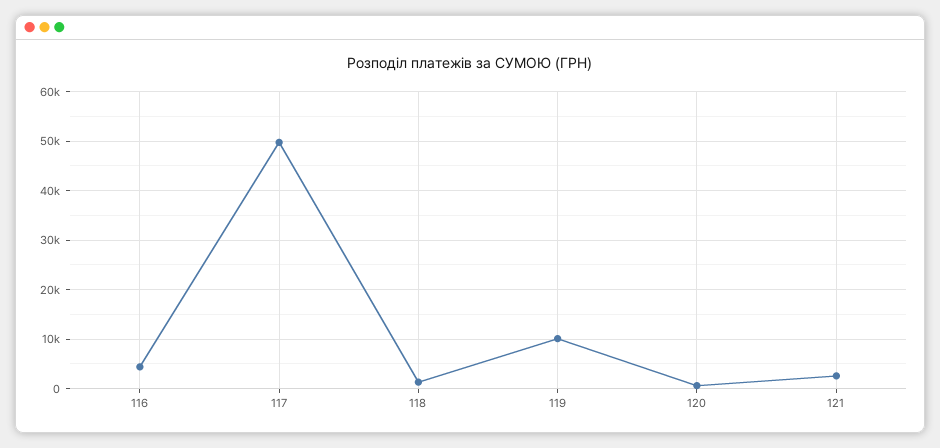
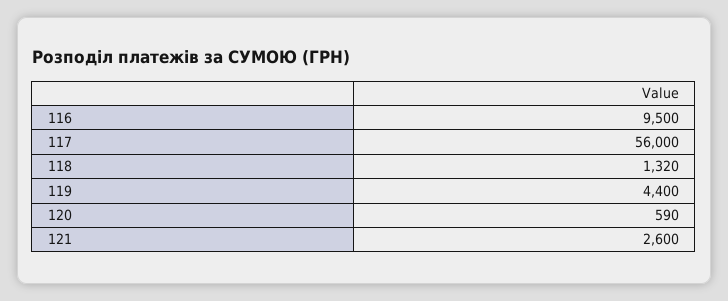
  {
-   "116": 4000,
+   "116": 9500,
-   "117": 50000,
+   "117": 56000,
    "118": 1320,
-   "119": 10000,
+   "119": 4400,
    "120": 590,
    "121": 2600
  }

